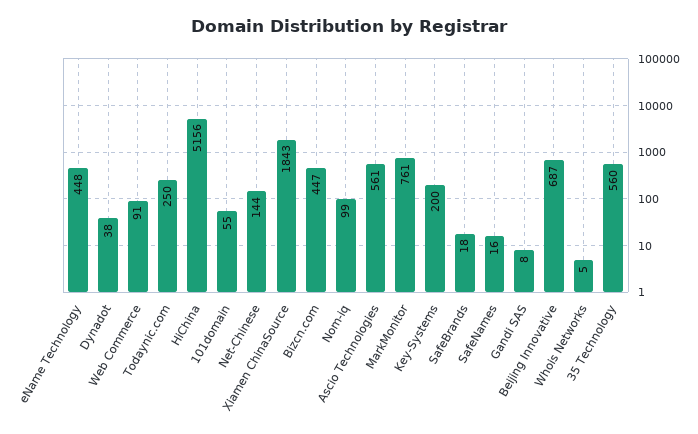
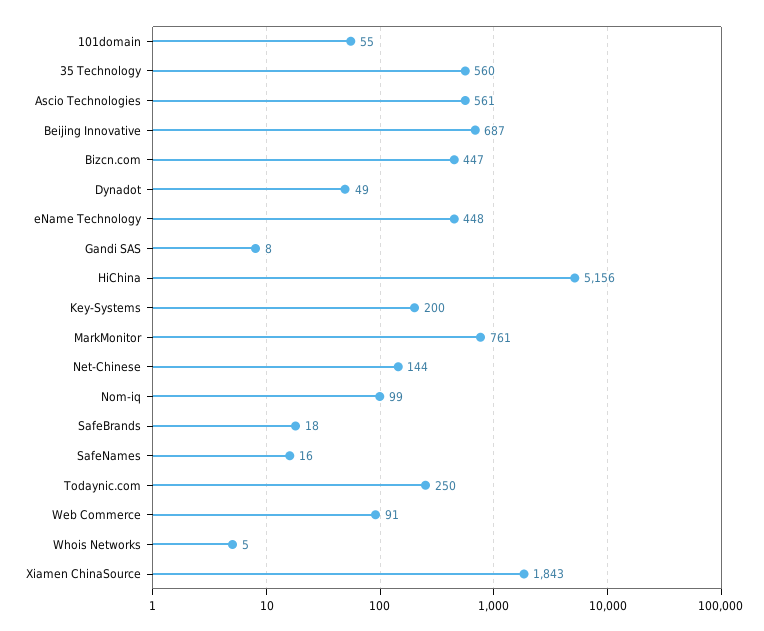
  {
    "eName Technology": 448,
-   "Dynadot": 38,
+   "Dynadot": 49,
    "Web Commerce": 91,
    "Todaynic.com": 250,
    "HiChina": 5156,
    "101domain": 55,
    "Net-Chinese": 144,
    "Xiamen ChinaSource": 1843,
    "Bizcn.com": 447,
    "Nom-iq": 99,
    "Ascio Technologies": 561,
    "MarkMonitor": 761,
    "Key-Systems": 200,
    "SafeBrands": 18,
    "SafeNames": 16,
    "Gandi SAS": 8,
    "Beijing Innovative": 687,
    "Whois Networks": 5,
    "35 Technology": 560
  }

